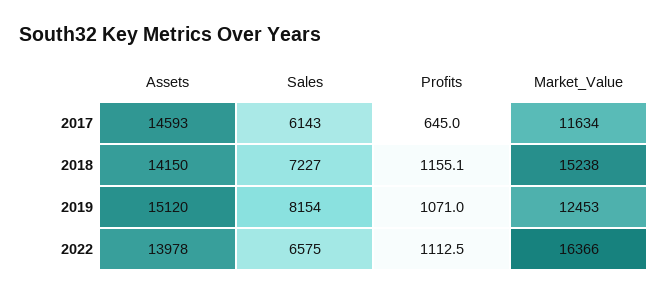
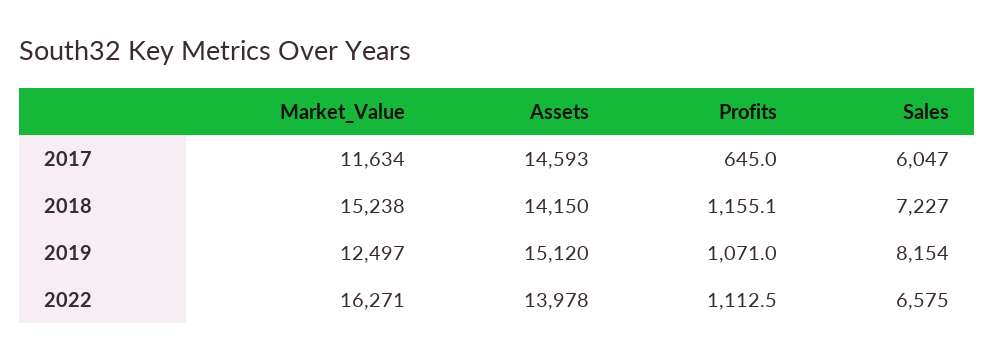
  {
    "Assets": {
      "2017": 14593,
      "2018": 14150,
      "2019": 15120,
      "2022": 13978
    },
    "Sales": {
-     "2017": 6143,
+     "2017": 6047,
      "2018": 7227,
      "2019": 8154,
      "2022": 6575
    },
    "Profits": {
      "2017": 645,
      "2018": 1155.1,
      "2019": 1071,
      "2022": 1112.5
    },
    "Market_Value": {
      "2017": 11634,
      "2018": 15238,
-     "2019": 12453,
+     "2019": 12497,
-     "2022": 16366
+     "2022": 16271
    }
  }

